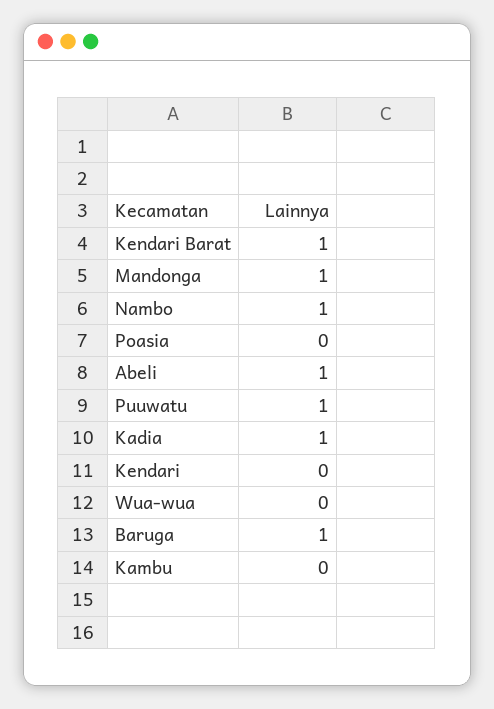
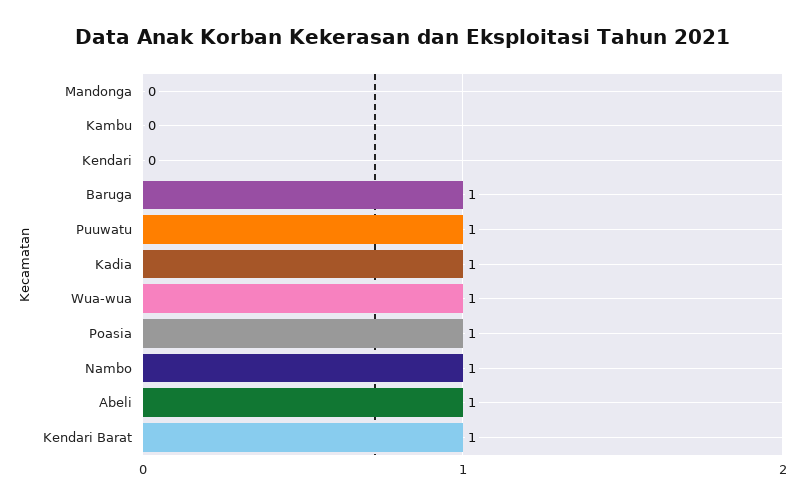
  {
    "Kendari Barat": 1,
-   "Mandonga": 1,
+   "Mandonga": 0,
    "Nambo": 1,
-   "Poasia": 0,
+   "Poasia": 1,
    "Abeli": 1,
    "Puuwatu": 1,
    "Kadia": 1,
    "Kendari": 0,
-   "Wua-wua": 0,
+   "Wua-wua": 1,
    "Baruga": 1,
    "Kambu": 0
  }

